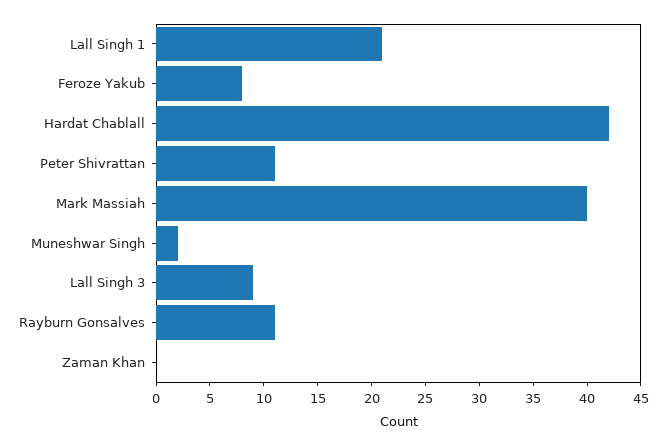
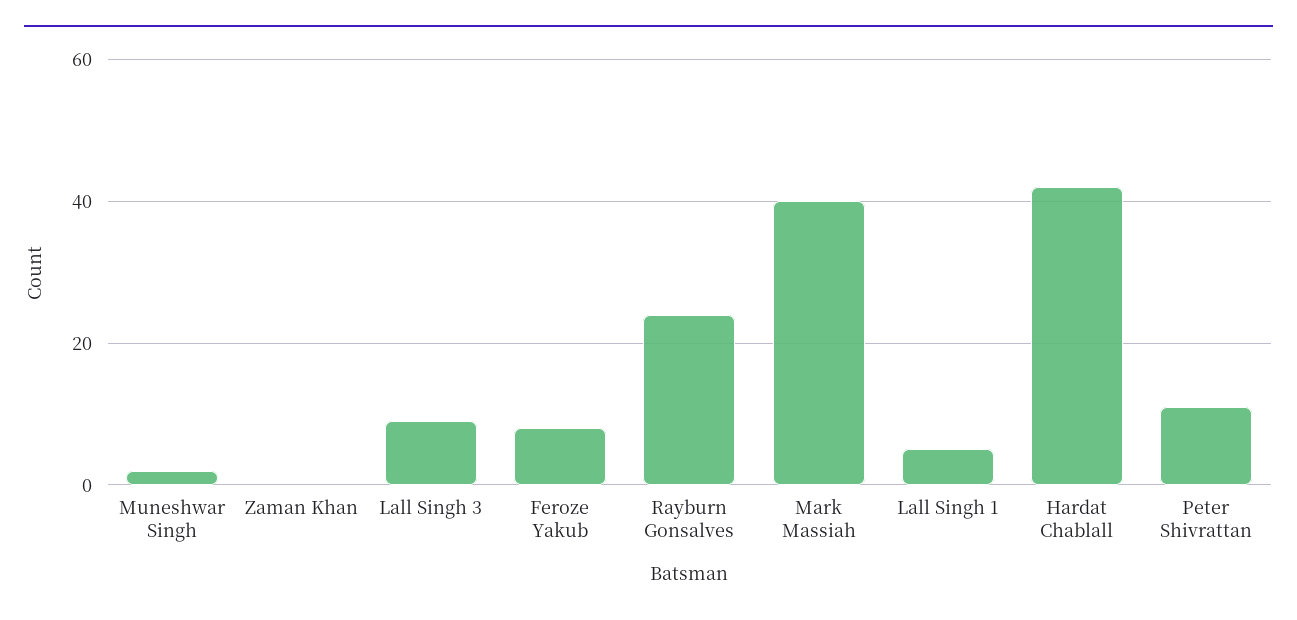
  {
-   "Lall Singh 1": 21,
+   "Lall Singh 1": 5,
    "Feroze Yakub": 8,
    "Hardat Chablall": 42,
    "Peter Shivrattan": 11,
    "Mark Massiah": 40,
    "Muneshwar Singh": 2,
    "Lall Singh 3": 9,
-   "Rayburn Gonsalves": 11,
+   "Rayburn Gonsalves": 25,
    "Zaman Khan": 0
  }

